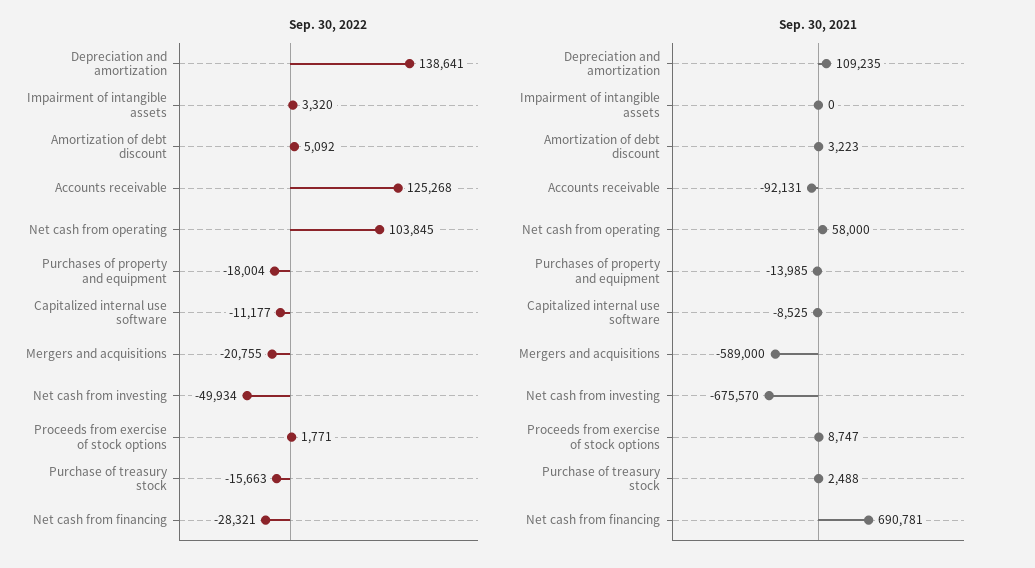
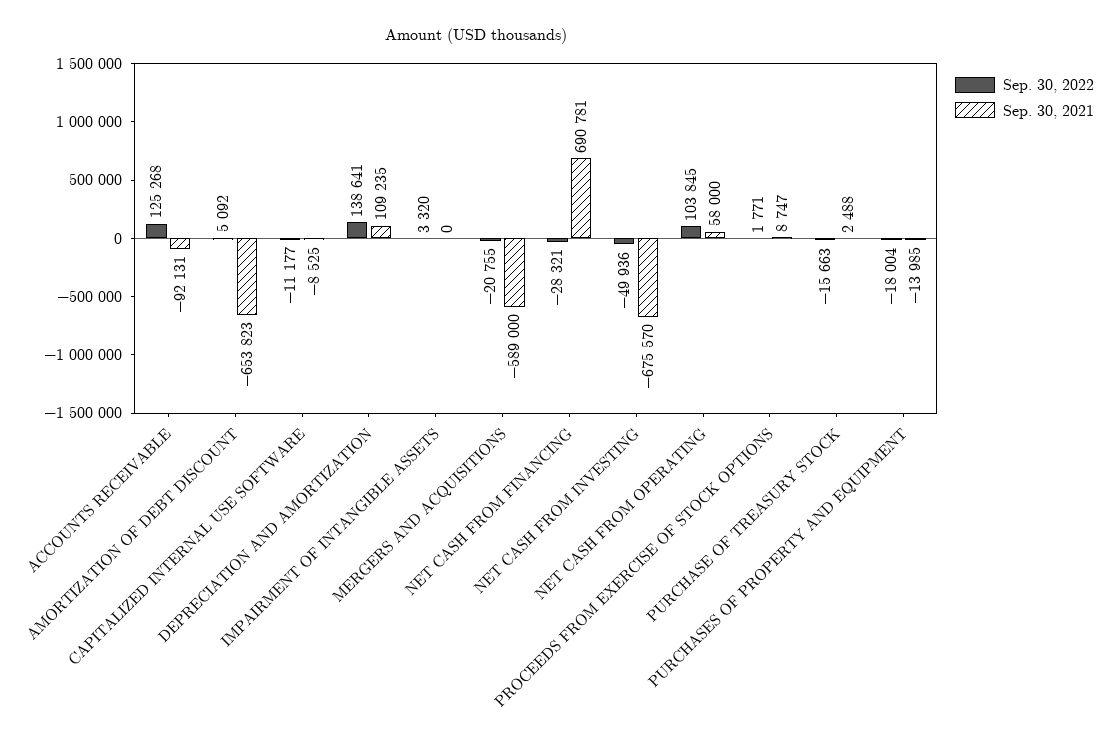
  {
    "Sep. 30, 2022": {
      "Depreciation and amortization": 138641,
      "Impairment of intangible assets": 3320,
      "Amortization of debt discount": 5092,
      "Accounts receivable": 125268,
      "Net cash from operating": 103845,
      "Purchases of property and equipment": -18004,
      "Capitalized internal use software": -11177,
      "Mergers and acquisitions": -20755,
-     "Net cash from investing": -49934,
+     "Net cash from investing": -49936,
      "Proceeds from exercise of stock options": 1771,
      "Purchase of treasury stock": -15663,
      "Net cash from financing": -28321
    },
    "Sep. 30, 2021": {
      "Depreciation and amortization": 109235,
      "Impairment of intangible assets": 0,
-     "Amortization of debt discount": 3223,
+     "Amortization of debt discount": -653823,
      "Accounts receivable": -92131,
      "Net cash from operating": 58000,
      "Purchases of property and equipment": -13985,
      "Capitalized internal use software": -8525,
      "Mergers and acquisitions": -589000,
      "Net cash from investing": -675570,
      "Proceeds from exercise of stock options": 8747,
      "Purchase of treasury stock": 2488,
      "Net cash from financing": 690781
    }
  }

